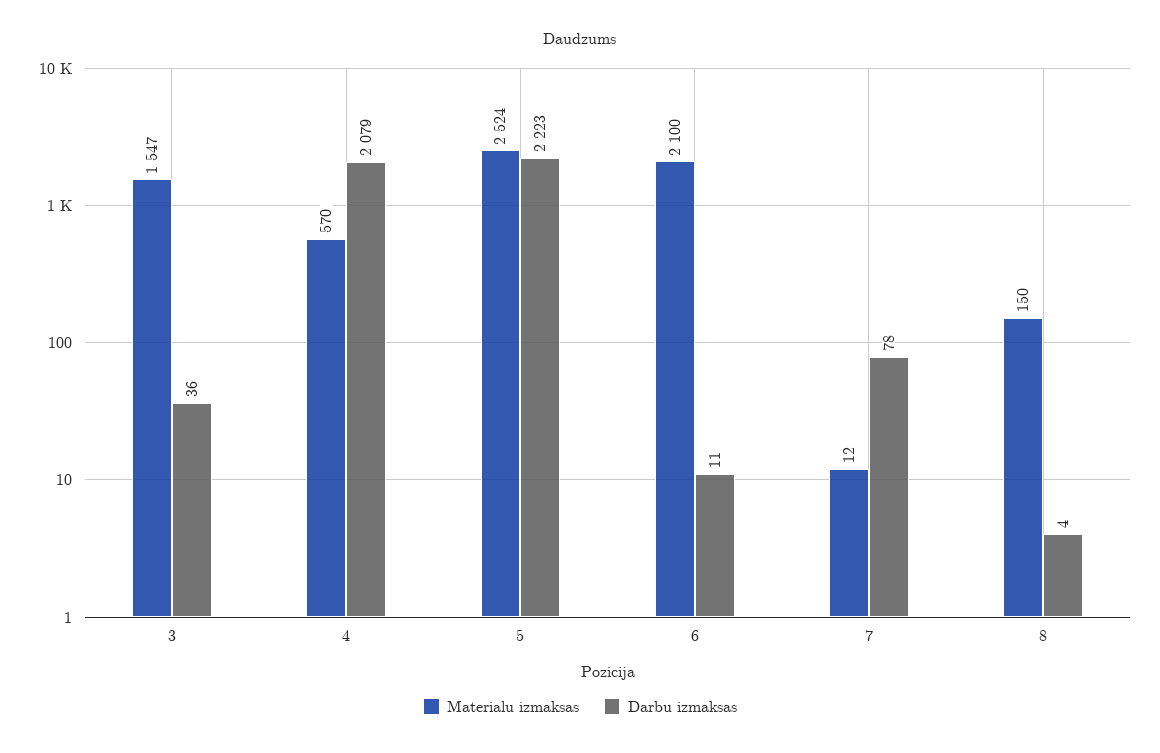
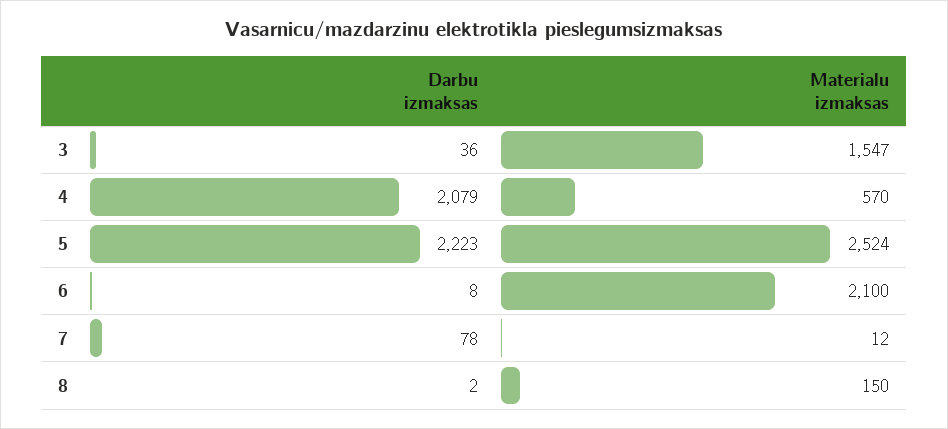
  {
    "Materialu izmaksas": {
      "3": 1547,
      "4": 570,
      "5": 2524,
      "6": 2100,
      "7": 12,
      "8": 150
    },
    "Darbu izmaksas": {
      "3": 36,
      "4": 2079,
      "5": 2223,
-     "6": 11,
+     "6": 8,
      "7": 78,
-     "8": 4
+     "8": 2
    }
  }

